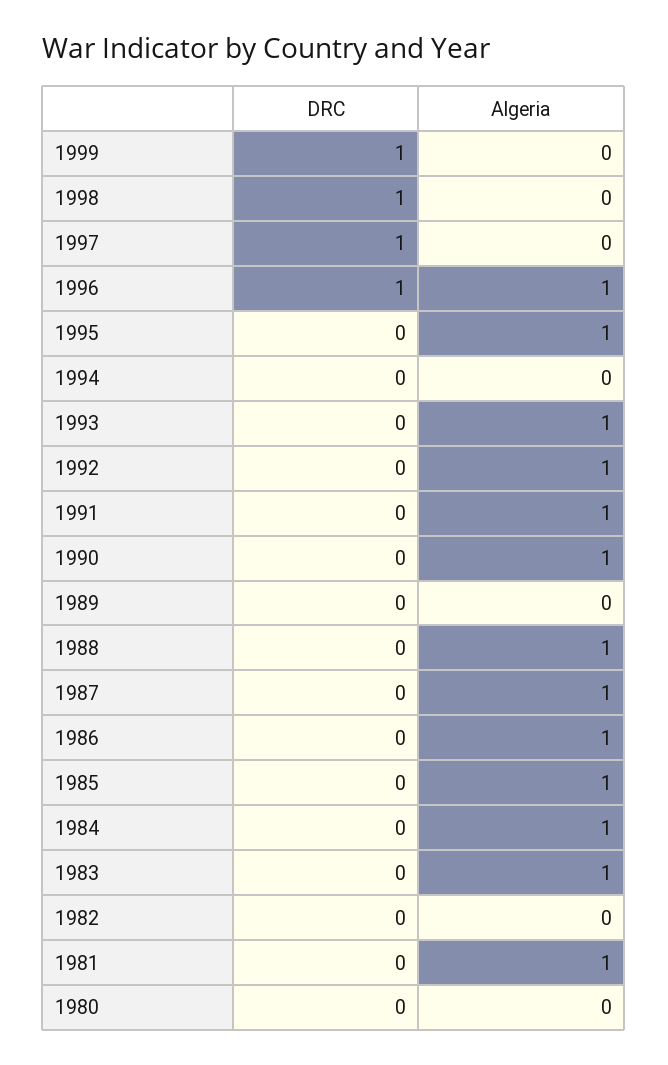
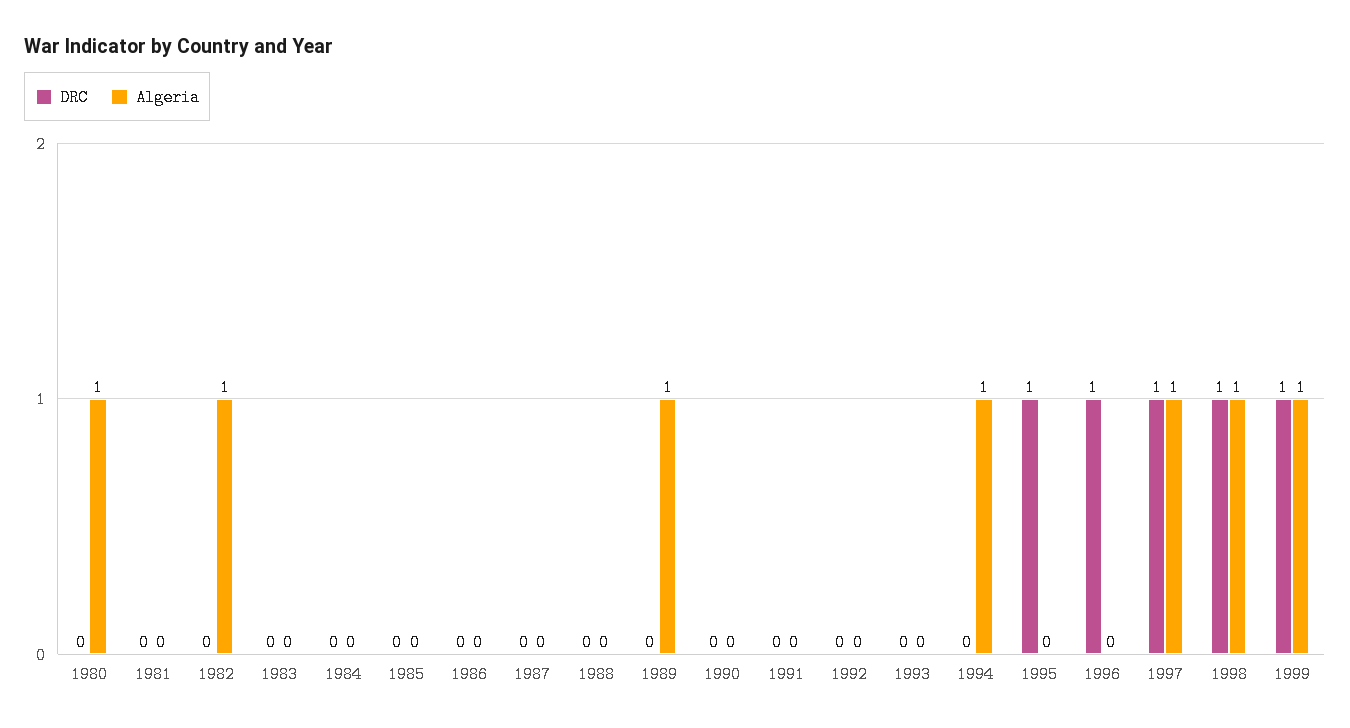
  {
    "DRC": {
      "1999": 1,
      "1998": 1,
      "1997": 1,
      "1996": 1,
-     "1995": 0,
+     "1995": 1,
      "1994": 0,
      "1993": 0,
      "1992": 0,
      "1991": 0,
      "1990": 0,
      "1989": 0,
      "1988": 0,
      "1987": 0,
      "1986": 0,
      "1985": 0,
      "1984": 0,
      "1983": 0,
      "1982": 0,
      "1981": 0,
      "1980": 0
    },
    "Algeria": {
-     "1999": 0,
+     "1999": 1,
-     "1998": 0,
+     "1998": 1,
-     "1997": 0,
+     "1997": 1,
-     "1996": 1,
+     "1996": 0,
-     "1995": 1,
+     "1995": 0,
-     "1994": 0,
+     "1994": 1,
-     "1993": 1,
+     "1993": 0,
-     "1992": 1,
+     "1992": 0,
-     "1991": 1,
+     "1991": 0,
-     "1990": 1,
+     "1990": 0,
-     "1989": 0,
+     "1989": 1,
-     "1988": 1,
+     "1988": 0,
-     "1987": 1,
+     "1987": 0,
-     "1986": 1,
+     "1986": 0,
-     "1985": 1,
+     "1985": 0,
-     "1984": 1,
+     "1984": 0,
-     "1983": 1,
+     "1983": 0,
-     "1982": 0,
+     "1982": 1,
-     "1981": 1,
+     "1981": 0,
-     "1980": 0
+     "1980": 1
    }
  }

